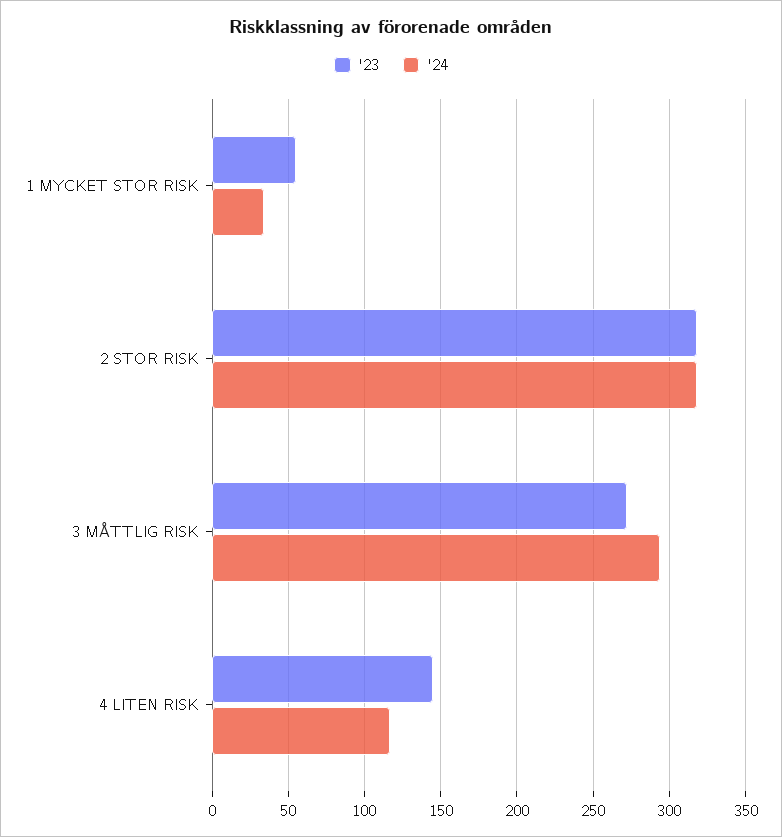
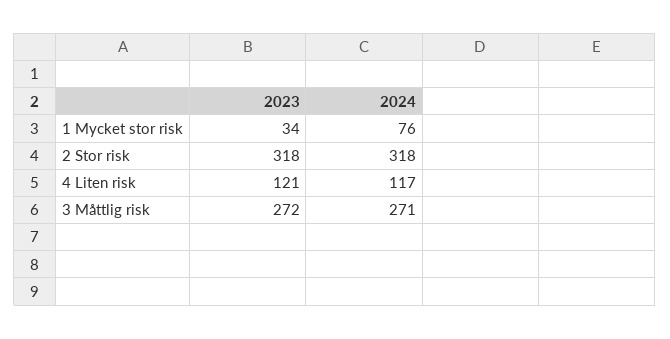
  {
    "'23": {
-     "1 MYCKET STOR RISK": 55,
+     "1 MYCKET STOR RISK": 34,
      "2 STOR RISK": 318,
      "3 MÅTTLIG RISK": 272,
-     "4 LITEN RISK": 145
+     "4 LITEN RISK": 121
    },
    "'24": {
-     "1 MYCKET STOR RISK": 35,
+     "1 MYCKET STOR RISK": 76,
      "2 STOR RISK": 318,
-     "3 MÅTTLIG RISK": 295,
+     "3 MÅTTLIG RISK": 271,
      "4 LITEN RISK": 117
    }
  }

